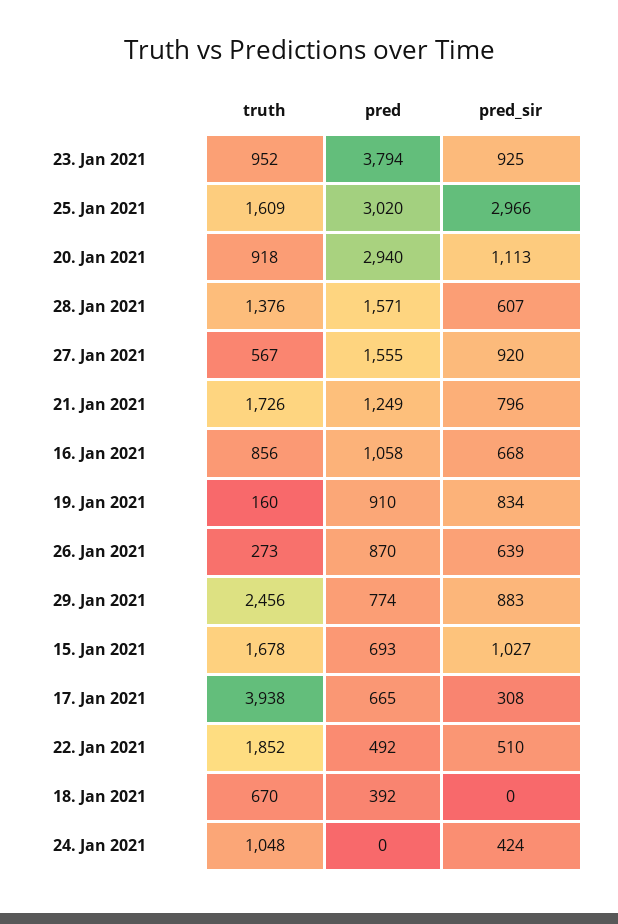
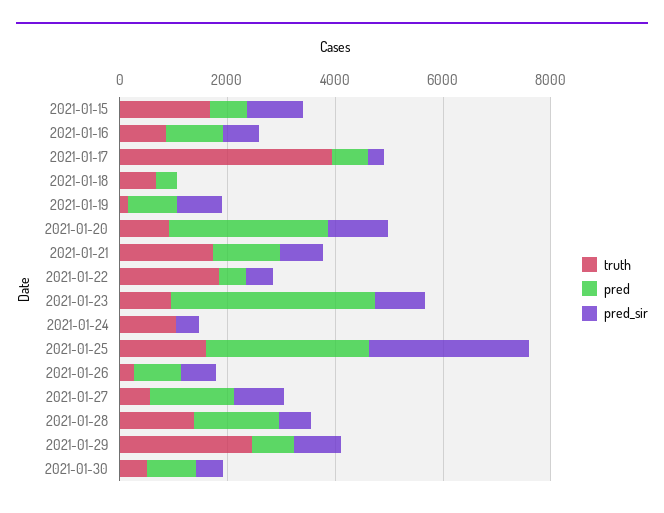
  {
    "truth": {
      "23. Jan 2021": 952,
      "25. Jan 2021": 1609,
      "20. Jan 2021": 918,
      "28. Jan 2021": 1376,
      "27. Jan 2021": 567,
      "21. Jan 2021": 1726,
      "16. Jan 2021": 856,
      "19. Jan 2021": 160,
      "26. Jan 2021": 273,
      "29. Jan 2021": 2456,
      "15. Jan 2021": 1678,
      "17. Jan 2021": 3938,
      "22. Jan 2021": 1852,
      "18. Jan 2021": 670,
-     "24. Jan 2021": 1048
+     "24. Jan 2021": 1048,
+     "2021-01-30": 500
    },
    "pred": {
      "23. Jan 2021": 3794,
      "25. Jan 2021": 3020,
      "20. Jan 2021": 2940,
      "28. Jan 2021": 1571,
      "27. Jan 2021": 1555,
      "21. Jan 2021": 1249,
      "16. Jan 2021": 1058,
      "19. Jan 2021": 910,
      "26. Jan 2021": 870,
      "29. Jan 2021": 774,
      "15. Jan 2021": 693,
      "17. Jan 2021": 665,
      "22. Jan 2021": 492,
      "18. Jan 2021": 392,
-     "24. Jan 2021": 0
+     "24. Jan 2021": 0,
+     "2021-01-30": 1000
    },
    "pred_sir": {
      "23. Jan 2021": 925,
      "25. Jan 2021": 2966,
      "20. Jan 2021": 1113,
      "28. Jan 2021": 607,
      "27. Jan 2021": 920,
      "21. Jan 2021": 796,
      "16. Jan 2021": 668,
      "19. Jan 2021": 834,
      "26. Jan 2021": 639,
      "29. Jan 2021": 883,
      "15. Jan 2021": 1027,
      "17. Jan 2021": 308,
      "22. Jan 2021": 510,
      "18. Jan 2021": 0,
-     "24. Jan 2021": 424
+     "24. Jan 2021": 424,
+     "2021-01-30": 500
    }
  }

